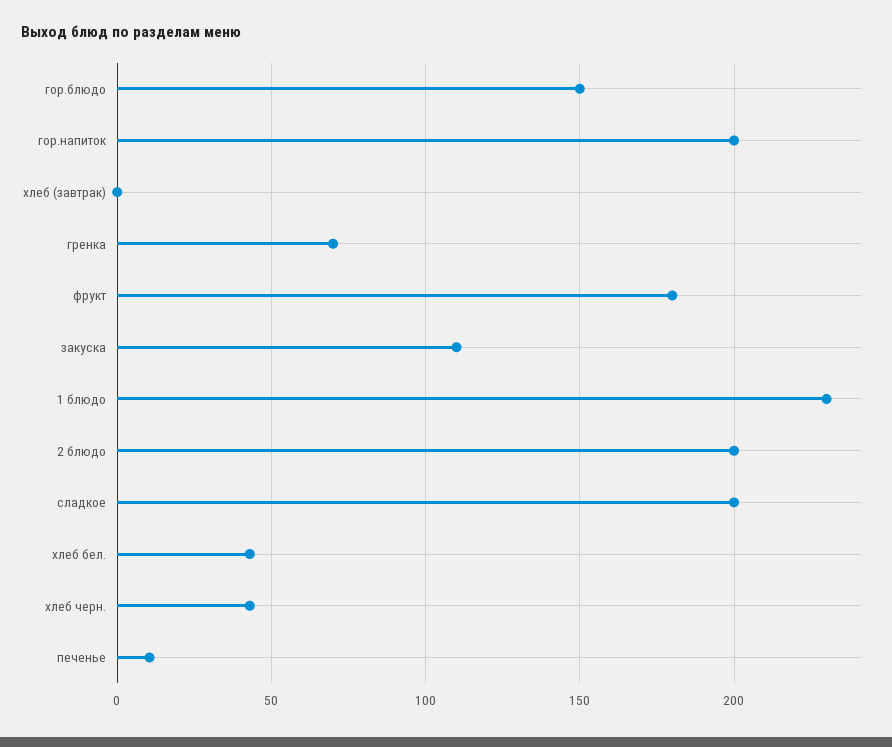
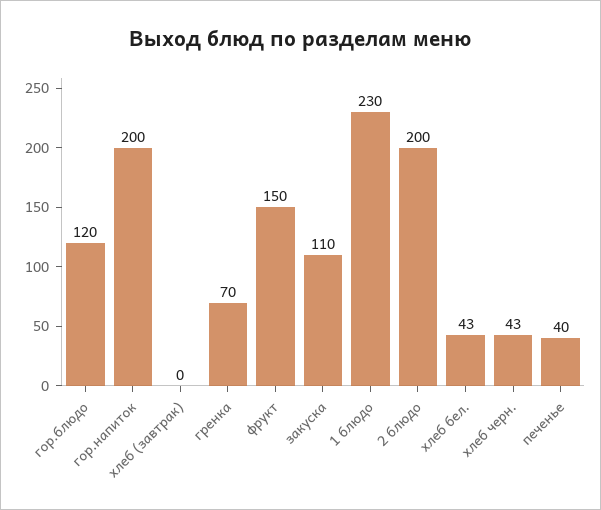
  {
-   "гор.блюдо": 150,
+   "гор.блюдо": 120,
    "гор.напиток": 200,
    "хлеб (завтрак)": 0,
    "гренка": 70,
-   "фрукт": 180,
+   "фрукт": 150,
    "закуска": 110,
    "1 блюдо": 230,
    "2 блюдо": 200,
-   "сладкое": 200,
    "хлеб бел.": 43,
    "хлеб черн.": 43,
-   "печенье": 10
+   "печенье": 40
  }

